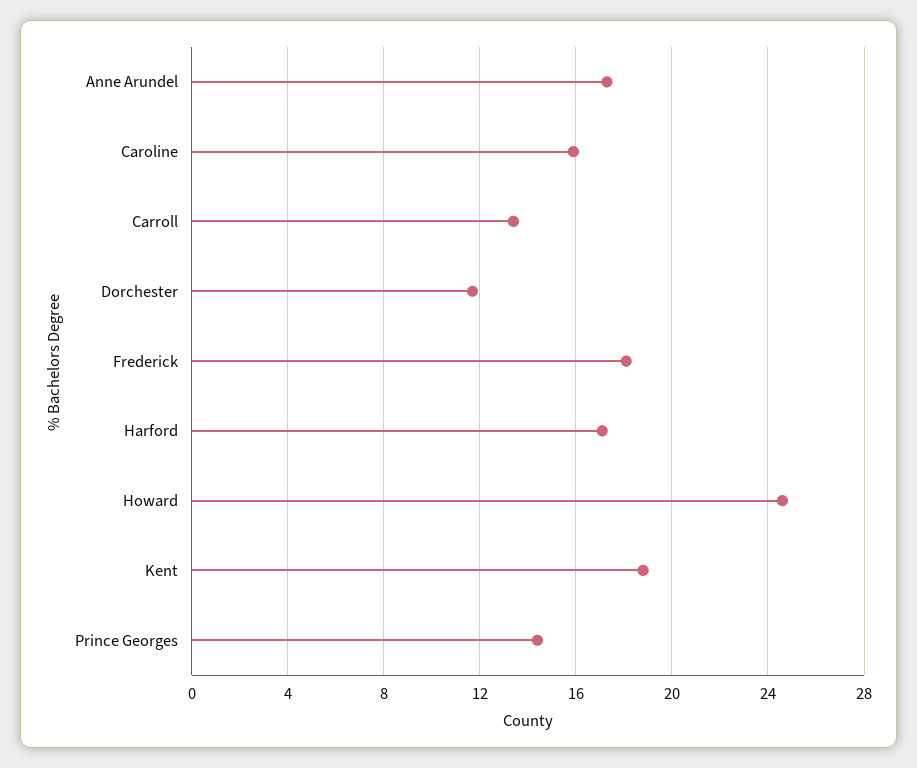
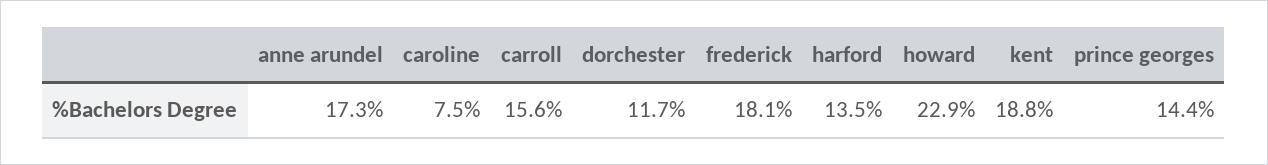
  {
    "Anne Arundel": 17.3,
-   "Caroline": 16,
+   "Caroline": 7.5,
-   "Carroll": 13.5,
+   "Carroll": 15.6,
    "Dorchester": 11.7,
    "Frederick": 18.1,
-   "Harford": 17,
+   "Harford": 13.5,
-   "Howard": 24.5,
+   "Howard": 22.9,
    "Kent": 18.8,
    "Prince Georges": 14.4
  }

